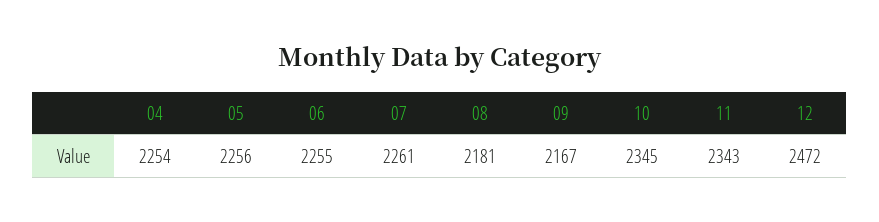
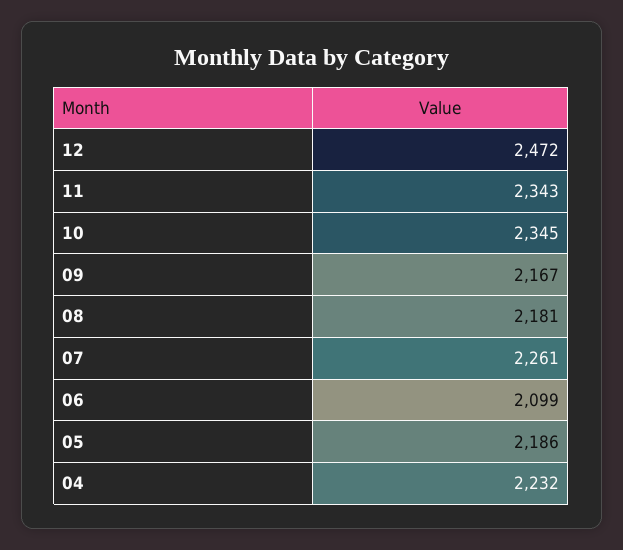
  {
-   "04": 2254,
+   "04": 2232,
-   "05": 2256,
+   "05": 2186,
-   "06": 2255,
+   "06": 2099,
    "07": 2261,
    "08": 2181,
    "09": 2167,
    "10": 2345,
    "11": 2343,
    "12": 2472
  }

